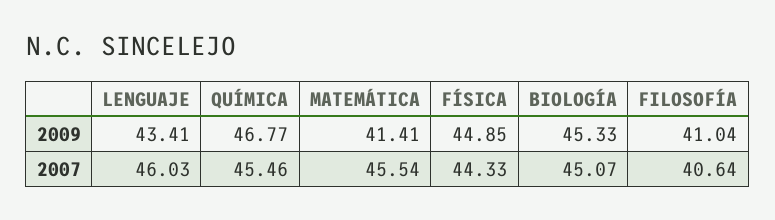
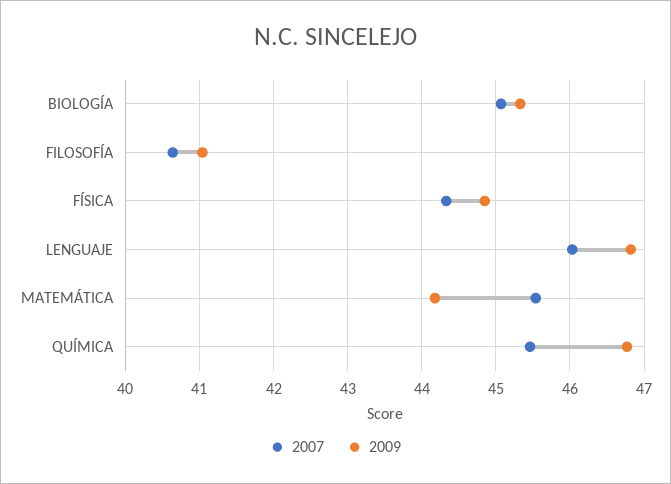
  {
    "2009": {
-     "LENGUAJE": 43.41,
+     "LENGUAJE": 46.8,
      "QUÍMICA": 46.77,
-     "MATEMÁTICA": 41.41,
+     "MATEMÁTICA": 44.2,
      "FÍSICA": 44.85,
      "BIOLOGÍA": 45.33,
      "FILOSOFÍA": 41.04
    },
    "2007": {
      "LENGUAJE": 46.03,
      "QUÍMICA": 45.46,
      "MATEMÁTICA": 45.54,
      "FÍSICA": 44.33,
      "BIOLOGÍA": 45.07,
      "FILOSOFÍA": 40.64
    }
  }

